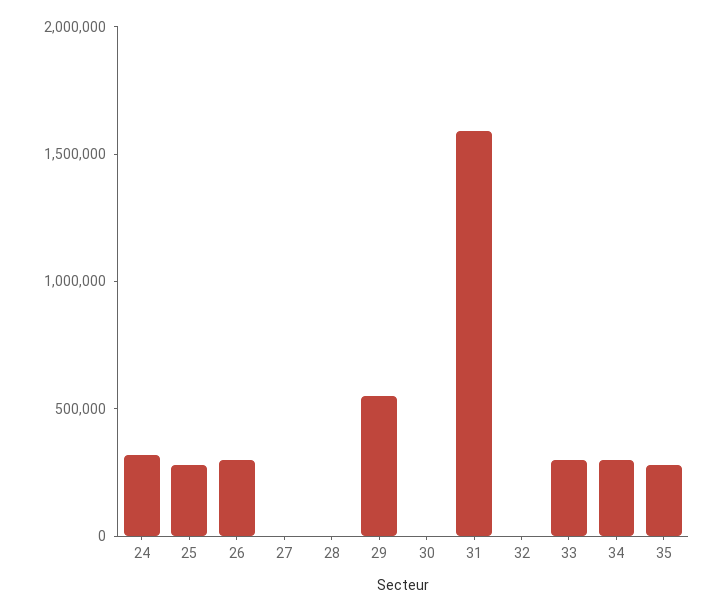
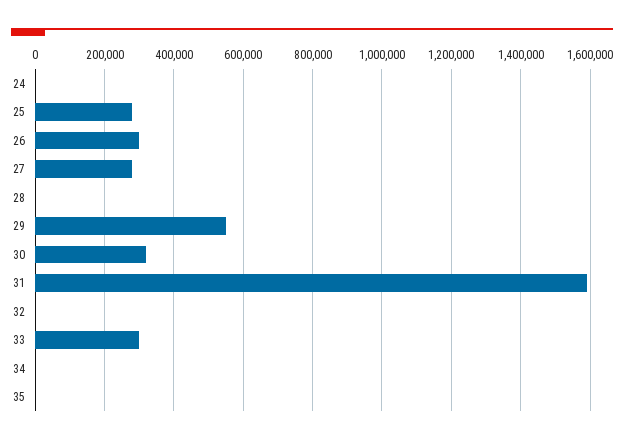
  {
-   "24": 300000,
+   "24": 0,
    "25": 280000,
    "26": 300000,
-   "27": 0,
+   "27": 280000,
    "28": 0,
    "29": 560000,
-   "30": 0,
+   "30": 320000,
    "31": 1600000,
    "32": 0,
    "33": 300000,
-   "34": 300000,
+   "34": 0,
-   "35": 300000
+   "35": 0
  }

